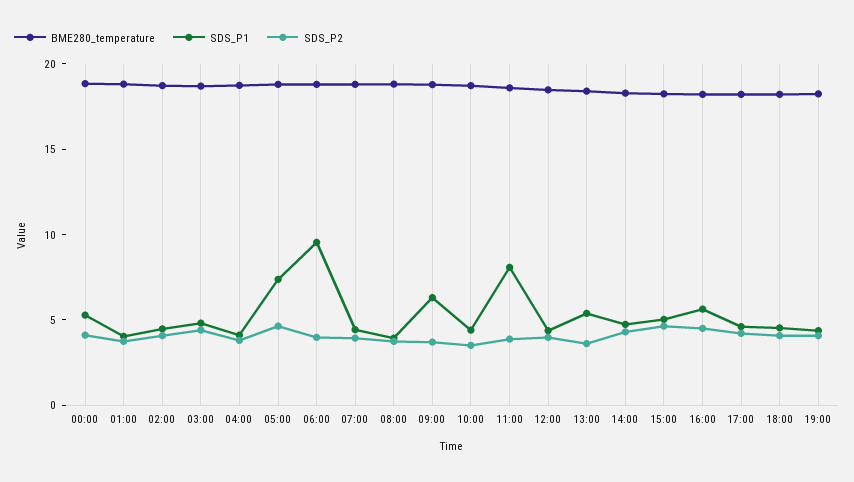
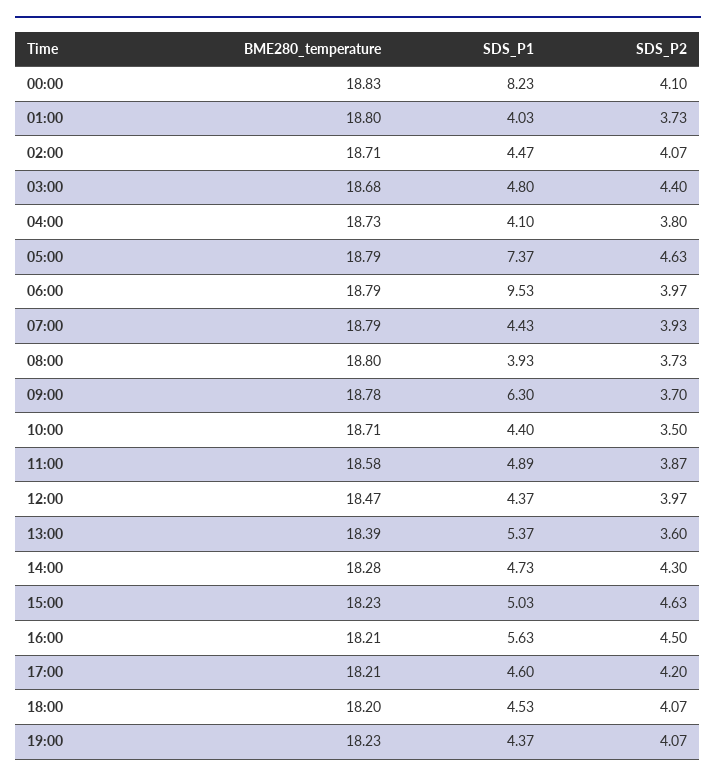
  {
    "BME280_temperature": {
      "00:00": 18.83,
      "01:00": 18.8,
      "02:00": 18.71,
      "03:00": 18.68,
      "04:00": 18.73,
      "05:00": 18.79,
      "06:00": 18.79,
      "07:00": 18.79,
      "08:00": 18.8,
      "09:00": 18.78,
      "10:00": 18.71,
      "11:00": 18.58,
      "12:00": 18.47,
      "13:00": 18.39,
      "14:00": 18.28,
      "15:00": 18.23,
      "16:00": 18.21,
      "17:00": 18.21,
      "18:00": 18.2,
      "19:00": 18.23
    },
    "SDS_P1": {
-     "00:00": 5,
+     "00:00": 8.23,
      "01:00": 4.03,
      "02:00": 4.47,
      "03:00": 4.8,
      "04:00": 4.1,
      "05:00": 7.37,
      "06:00": 9.53,
      "07:00": 4.43,
      "08:00": 3.93,
      "09:00": 6.3,
      "10:00": 4.4,
-     "11:00": 8,
+     "11:00": 4.89,
      "12:00": 4.37,
      "13:00": 5.37,
      "14:00": 4.73,
      "15:00": 5.03,
      "16:00": 5.63,
      "17:00": 4.6,
      "18:00": 4.53,
      "19:00": 4.37
    },
    "SDS_P2": {
      "00:00": 4.1,
      "01:00": 3.73,
      "02:00": 4.07,
      "03:00": 4.4,
      "04:00": 3.8,
      "05:00": 4.63,
      "06:00": 3.97,
      "07:00": 3.93,
      "08:00": 3.73,
      "09:00": 3.7,
      "10:00": 3.5,
      "11:00": 3.87,
      "12:00": 3.97,
      "13:00": 3.6,
      "14:00": 4.3,
      "15:00": 4.63,
      "16:00": 4.5,
      "17:00": 4.2,
      "18:00": 4.07,
      "19:00": 4.07
    }
  }

